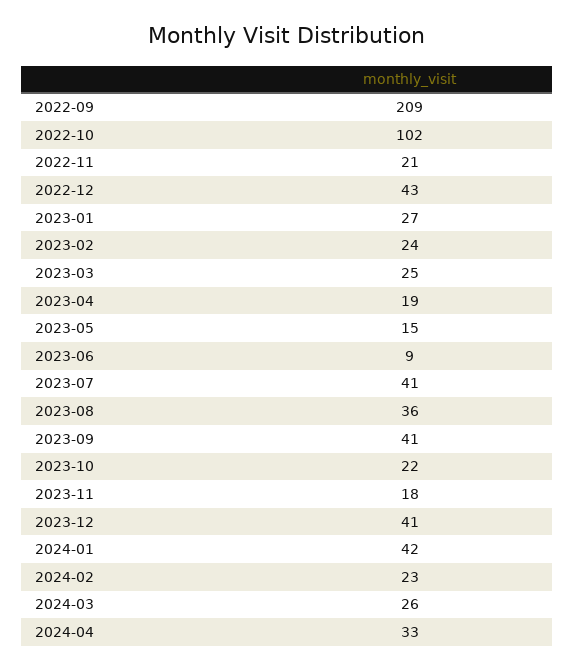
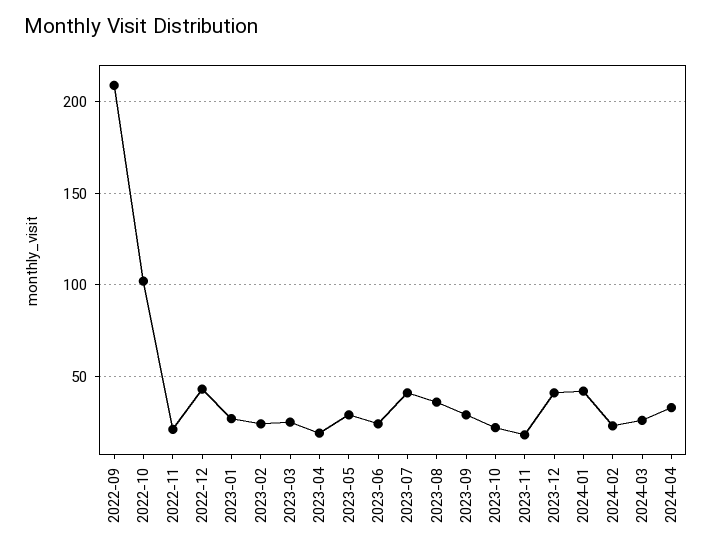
  {
    "2022-09": 209,
    "2022-10": 102,
    "2022-11": 21,
    "2022-12": 43,
    "2023-01": 27,
    "2023-02": 24,
    "2023-03": 25,
    "2023-04": 19,
-   "2023-05": 15,
+   "2023-05": 30,
-   "2023-06": 9,
+   "2023-06": 25,
    "2023-07": 41,
    "2023-08": 36,
-   "2023-09": 41,
+   "2023-09": 30,
    "2023-10": 22,
    "2023-11": 18,
    "2023-12": 41,
    "2024-01": 42,
    "2024-02": 23,
    "2024-03": 26,
    "2024-04": 33
  }

